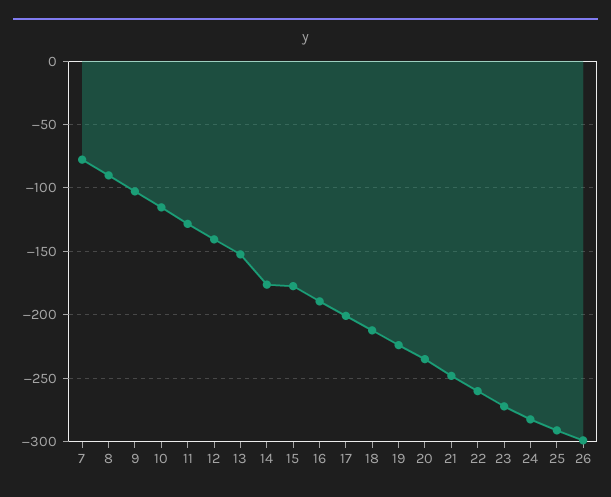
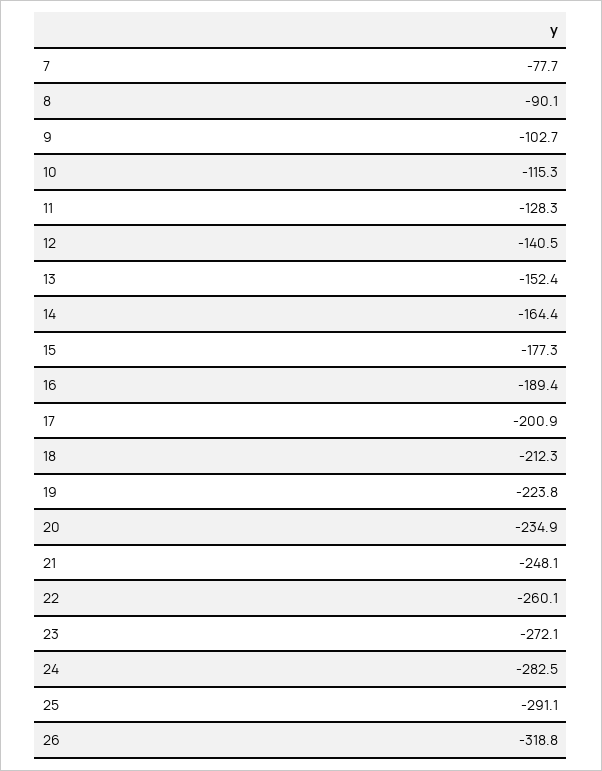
  {
    "7": -77.7,
    "8": -90.1,
    "9": -102.7,
    "10": -115.3,
    "11": -128.3,
    "12": -140.5,
    "13": -152.4,
-   "14": -175,
+   "14": -164.4,
    "15": -177.3,
    "16": -189.4,
    "17": -200.9,
    "18": -212.3,
    "19": -223.8,
    "20": -234.9,
    "21": -248.1,
    "22": -260.1,
    "23": -272.1,
    "24": -282.5,
    "25": -291.1,
-   "26": -300
+   "26": -318.8
  }

